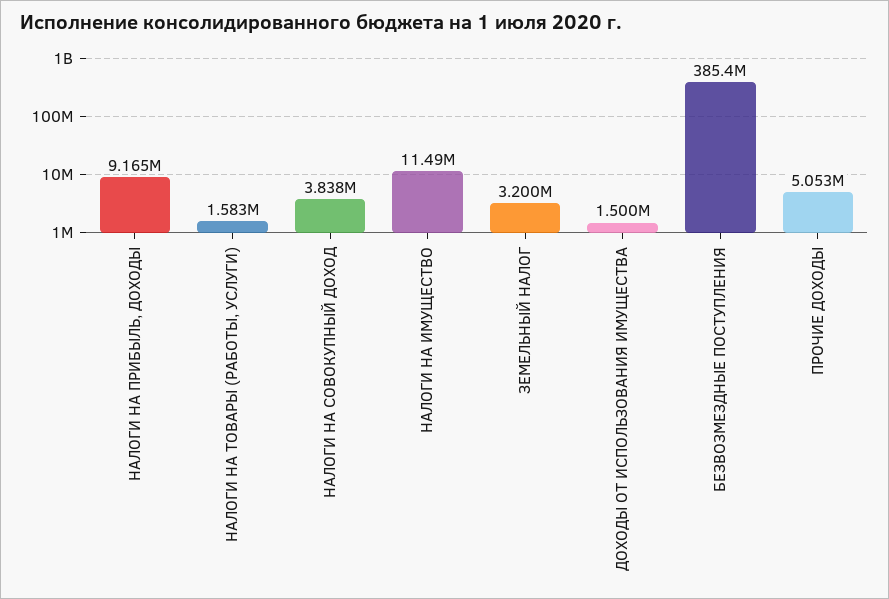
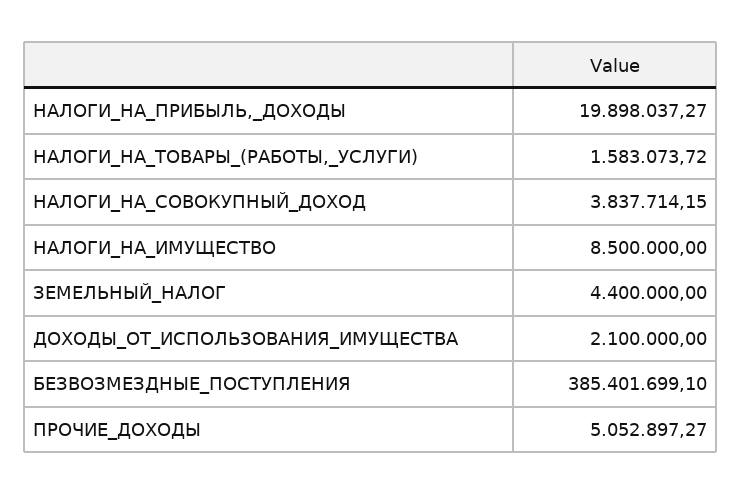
  {
-   "НАЛОГИ НА ПРИБЫЛЬ, ДОХОДЫ": 9165000,
+   "НАЛОГИ НА ПРИБЫЛЬ, ДОХОДЫ": 19898037.27,
    "НАЛОГИ НА ТОВАРЫ (РАБОТЫ, УСЛУГИ)": 1583073.72,
    "НАЛОГИ НА СОВОКУПНЫЙ ДОХОД": 3837714.15,
-   "НАЛОГИ НА ИМУЩЕСТВО": 11490000,
+   "НАЛОГИ НА ИМУЩЕСТВО": 8500000,
-   "ЗЕМЕЛЬНЫЙ НАЛОГ": 3200000,
+   "ЗЕМЕЛЬНЫЙ НАЛОГ": 4400000,
-   "ДОХОДЫ ОТ ИСПОЛЬЗОВАНИЯ ИМУЩЕСТВА": 1500000,
+   "ДОХОДЫ ОТ ИСПОЛЬЗОВАНИЯ ИМУЩЕСТВА": 2100000,
    "БЕЗВОЗМЕЗДНЫЕ ПОСТУПЛЕНИЯ": 385401699.1,
    "ПРОЧИЕ ДОХОДЫ": 5052897.27
  }

